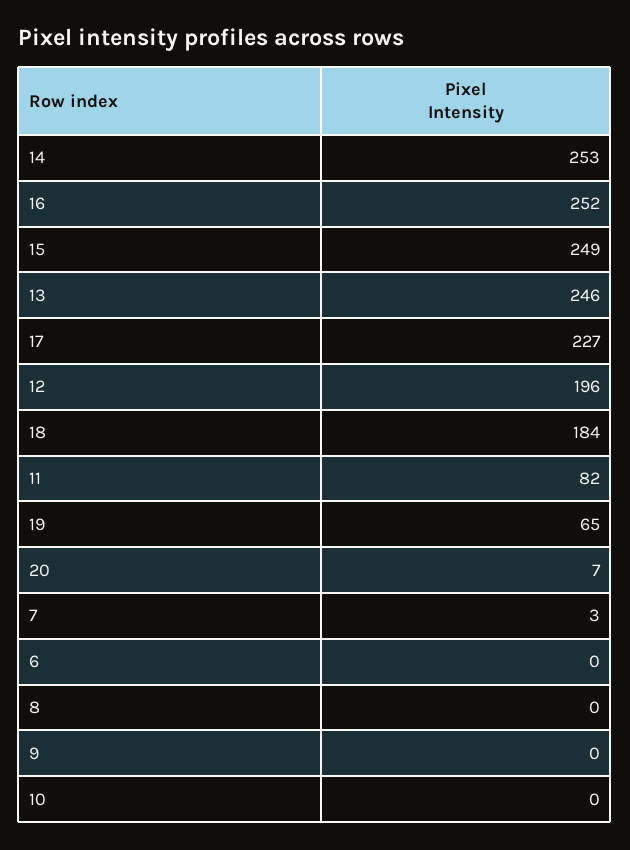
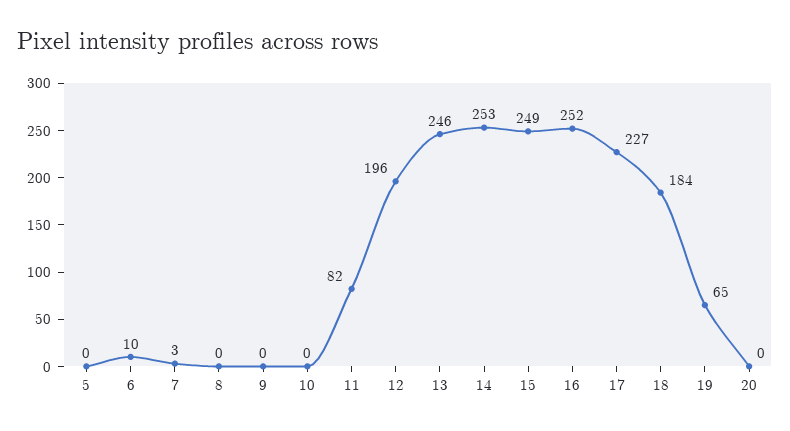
  {
    "14": 253,
    "16": 252,
    "15": 249,
    "13": 246,
    "17": 227,
    "12": 196,
    "18": 184,
    "11": 82,
    "19": 65,
-   "20": 7,
+   "20": 0,
    "7": 3,
-   "6": 0,
+   "6": 10,
    "8": 0,
    "9": 0,
-   "10": 0
+   "10": 0,
+   "5": 0
  }

